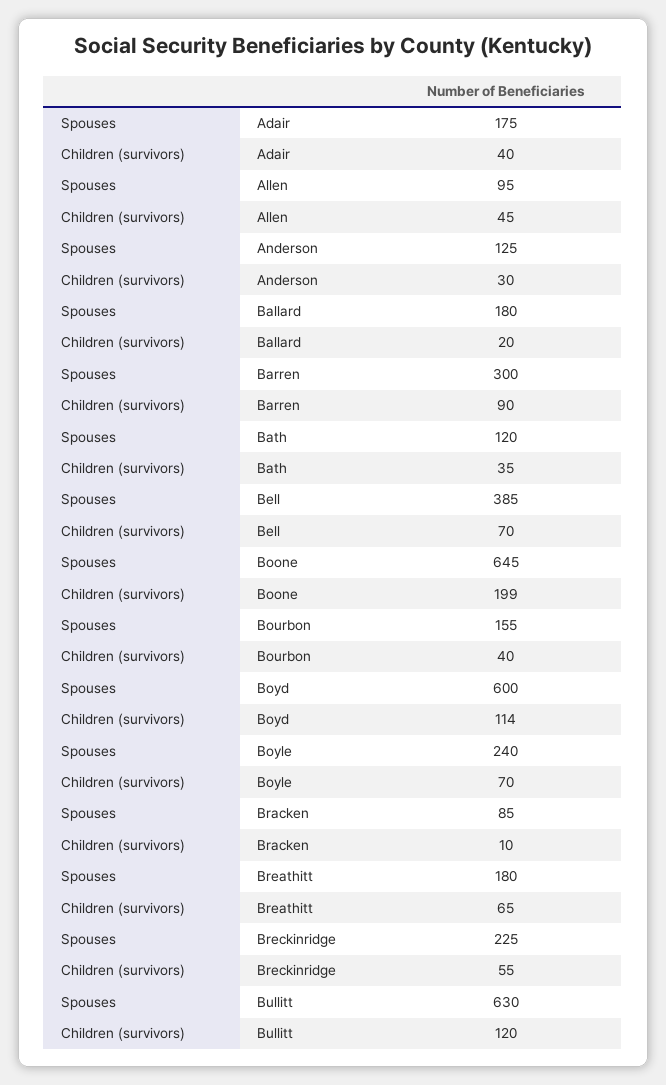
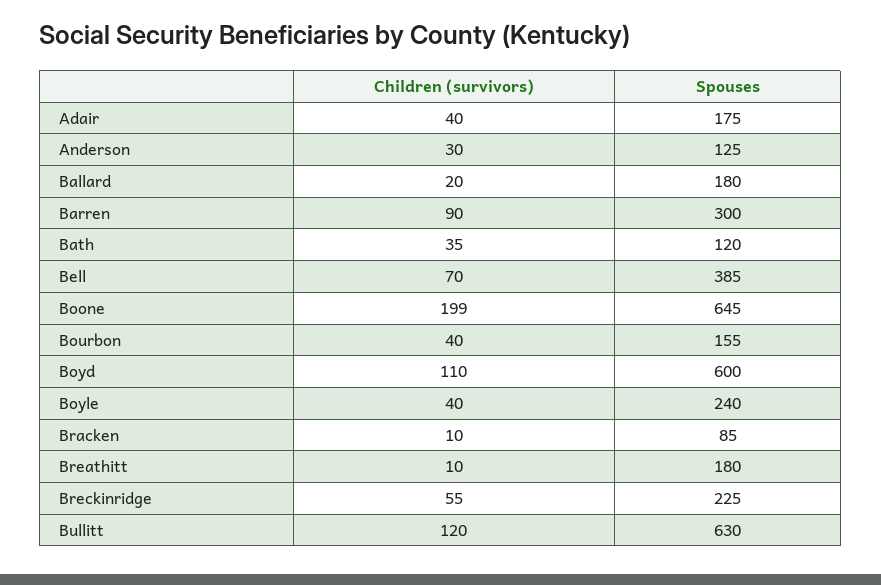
  {
    "Spouses": {
      "Adair": 175,
-     "Allen": 95,
      "Anderson": 125,
      "Ballard": 180,
      "Barren": 300,
      "Bath": 120,
      "Bell": 385,
      "Boone": 645,
      "Bourbon": 155,
      "Boyd": 600,
      "Boyle": 240,
      "Bracken": 85,
      "Breathitt": 180,
      "Breckinridge": 225,
      "Bullitt": 630
    },
    "Children (survivors)": {
      "Adair": 40,
-     "Allen": 45,
      "Anderson": 30,
      "Ballard": 20,
      "Barren": 90,
      "Bath": 35,
      "Bell": 70,
      "Boone": 199,
      "Bourbon": 40,
-     "Boyd": 114,
+     "Boyd": 110,
-     "Boyle": 70,
+     "Boyle": 40,
      "Bracken": 10,
-     "Breathitt": 65,
+     "Breathitt": 10,
      "Breckinridge": 55,
      "Bullitt": 120
    }
  }

